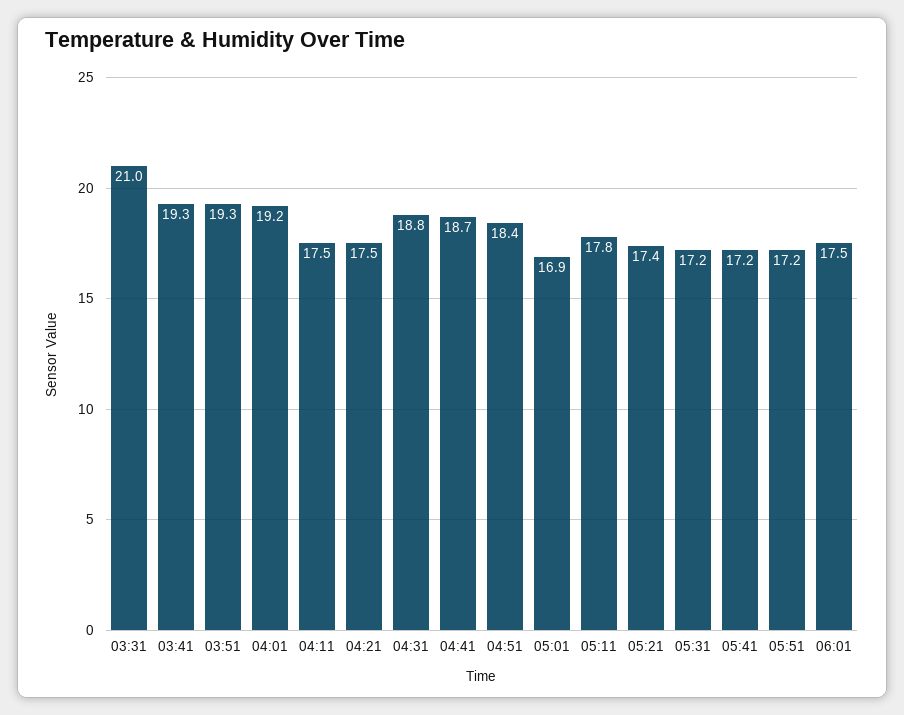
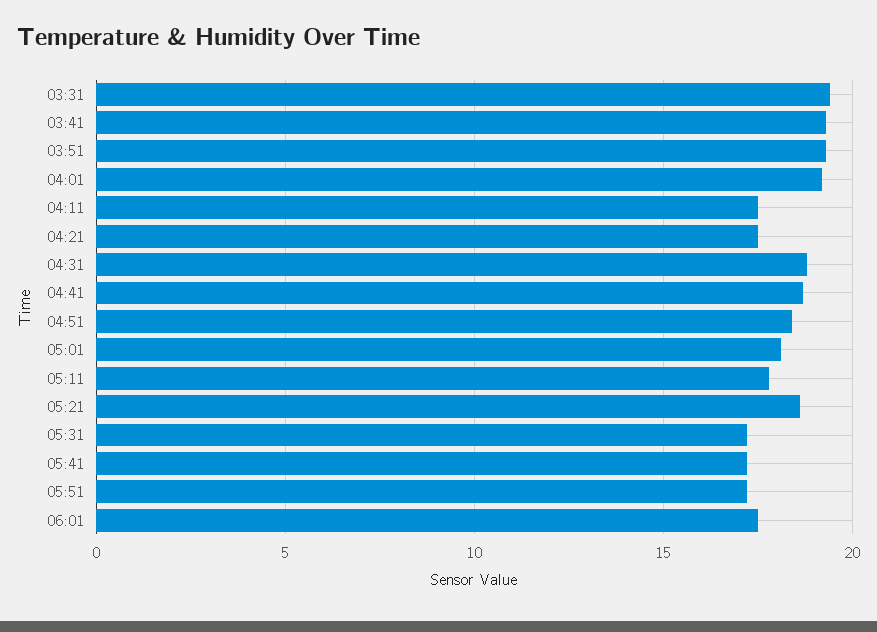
  {
-   "03:31": 21,
+   "03:31": 19.5,
    "03:41": 19.3,
    "03:51": 19.3,
    "04:01": 19.2,
    "04:11": 17.5,
    "04:21": 17.5,
    "04:31": 18.8,
    "04:41": 18.7,
    "04:51": 18.4,
-   "05:01": 16.9,
+   "05:01": 18,
    "05:11": 17.8,
-   "05:21": 17.4,
+   "05:21": 18.5,
    "05:31": 17.2,
    "05:41": 17.2,
    "05:51": 17.2,
    "06:01": 17.5
  }

